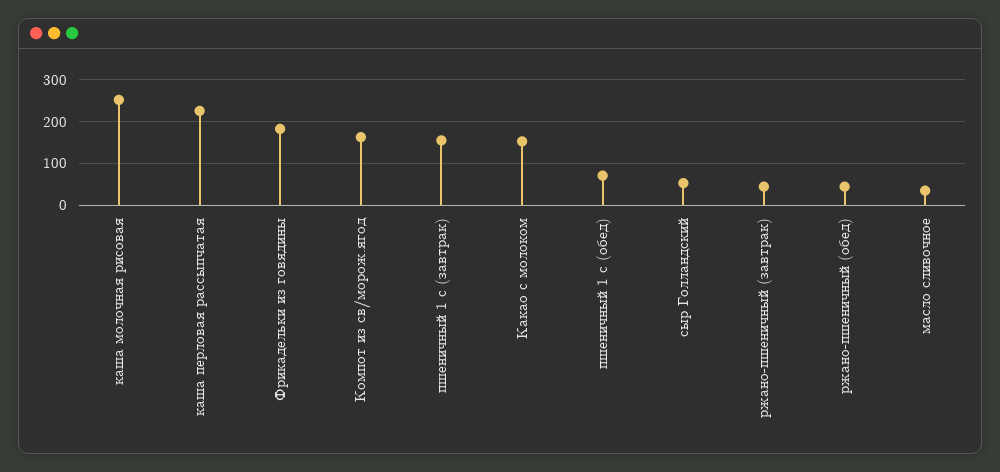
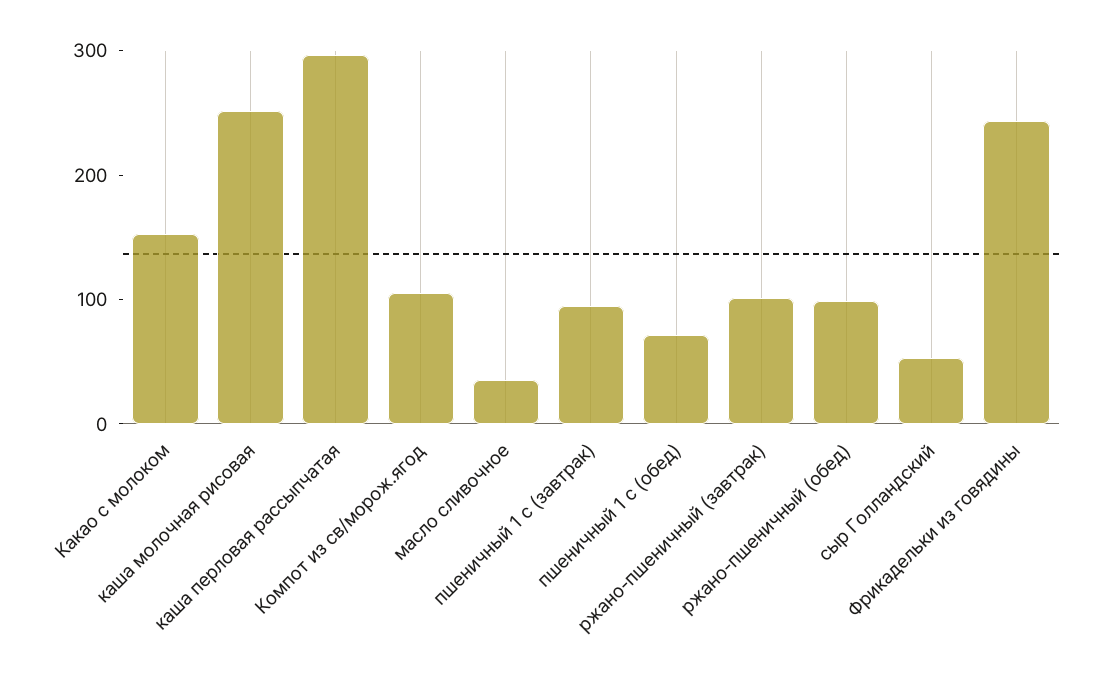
  {
    "каша молочная рисовая": 260,
-   "каша перловая рассыпчатая": 220,
+   "каша перловая рассыпчатая": 300,
-   "Фрикадельки из говядины": 180,
+   "Фрикадельки из говядины": 240,
-   "Компот из св/морож.ягод": 160,
+   "Компот из св/морож.ягод": 100,
-   "пшеничный 1 с (завтрак)": 160,
+   "пшеничный 1 с (завтрак)": 100,
    "Какао с молоком": 160,
    "пшеничный 1 с (обед)": 80,
    "сыр Голландский": 60,
-   "ржано-пшеничный (завтрак)": 40,
+   "ржано-пшеничный (завтрак)": 100,
-   "ржано-пшеничный (обед)": 40,
+   "ржано-пшеничный (обед)": 100,
    "масло сливочное": 40
  }

